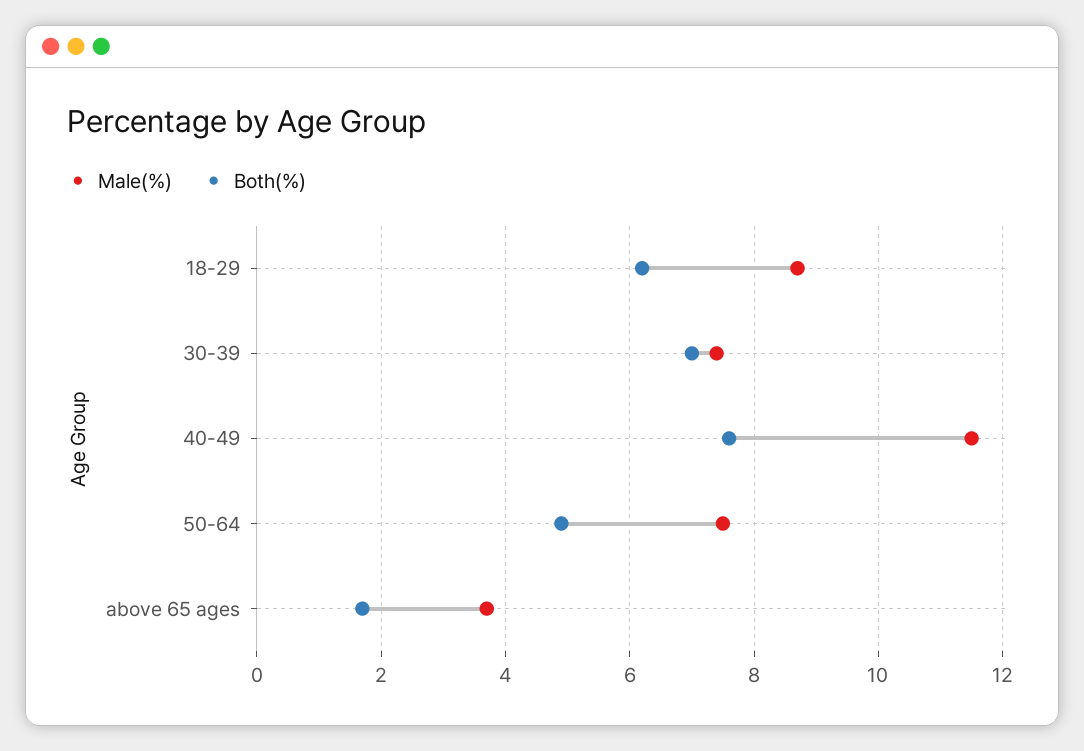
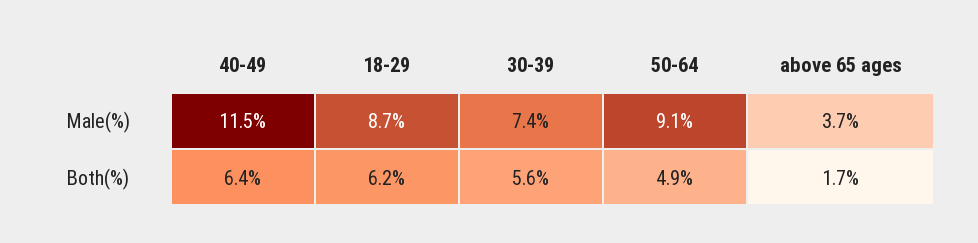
  {
    "Male(%)": {
      "18-29": 8.7,
      "30-39": 7.4,
      "40-49": 11.5,
-     "50-64": 7.5,
+     "50-64": 9.1,
      "above 65 ages": 3.7
    },
    "Both(%)": {
      "18-29": 6.2,
-     "30-39": 7,
+     "30-39": 5.6,
-     "40-49": 7.5,
+     "40-49": 6.4,
      "50-64": 4.9,
      "above 65 ages": 1.7
    }
  }

